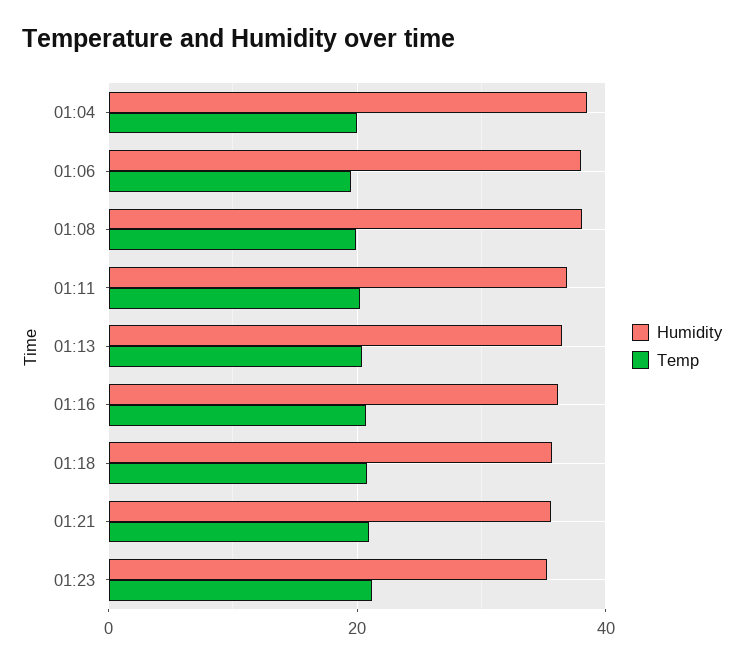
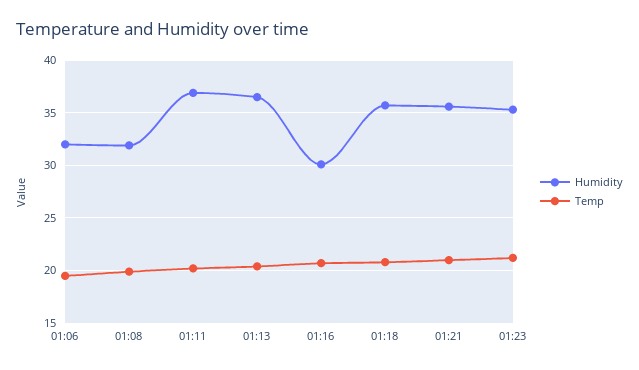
  {
    "Humidity": {
-     "01:04": 38,
-     "01:06": 38,
+     "01:06": 32,
-     "01:08": 38,
+     "01:08": 32,
      "01:11": 37,
      "01:13": 37,
-     "01:16": 36,
+     "01:16": 30,
      "01:18": 36,
      "01:21": 36,
      "01:23": 35
    },
    "Temp": {
-     "01:04": 20,
      "01:06": 20,
      "01:08": 20,
      "01:11": 20,
      "01:13": 20,
      "01:16": 21,
      "01:18": 21,
      "01:21": 21,
      "01:23": 21
    }
  }

